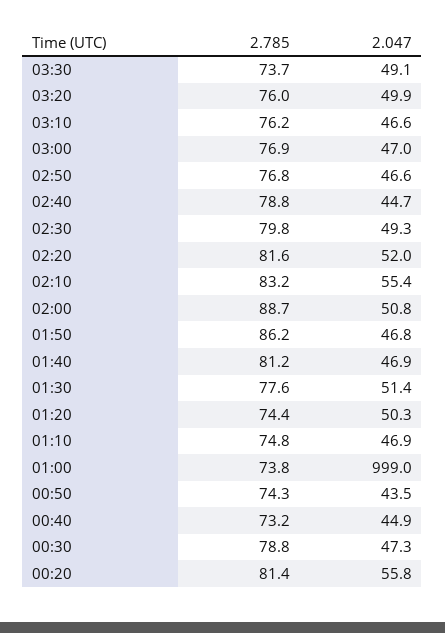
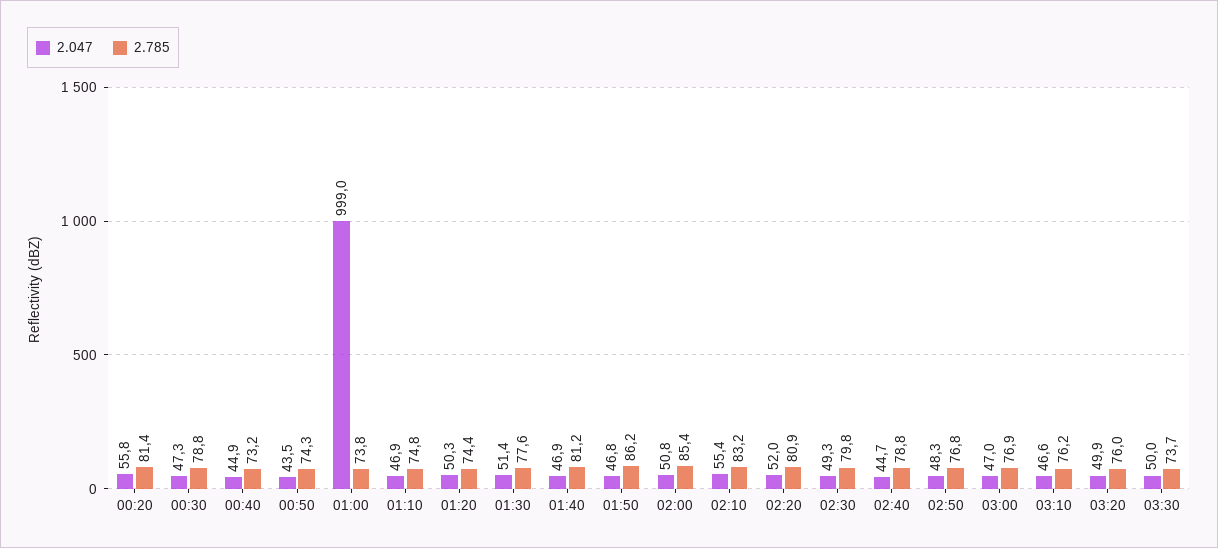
  {
    "2.785": {
      "03:30": 73.7,
      "03:20": 76,
      "03:10": 76.2,
      "03:00": 76.9,
      "02:50": 76.8,
      "02:40": 78.8,
      "02:30": 79.8,
-     "02:20": 81.6,
+     "02:20": 80.9,
      "02:10": 83.2,
-     "02:00": 88.7,
+     "02:00": 85.4,
      "01:50": 86.2,
      "01:40": 81.2,
      "01:30": 77.6,
      "01:20": 74.4,
      "01:10": 74.8,
      "01:00": 73.8,
      "00:50": 74.3,
      "00:40": 73.2,
      "00:30": 78.8,
      "00:20": 81.4
    },
    "2.047": {
-     "03:30": 49.1,
+     "03:30": 50,
      "03:20": 49.9,
      "03:10": 46.6,
      "03:00": 47,
-     "02:50": 46.6,
+     "02:50": 48.3,
      "02:40": 44.7,
      "02:30": 49.3,
      "02:20": 52,
      "02:10": 55.4,
      "02:00": 50.8,
      "01:50": 46.8,
      "01:40": 46.9,
      "01:30": 51.4,
      "01:20": 50.3,
      "01:10": 46.9,
      "01:00": 999,
      "00:50": 43.5,
      "00:40": 44.9,
      "00:30": 47.3,
      "00:20": 55.8
    }
  }

